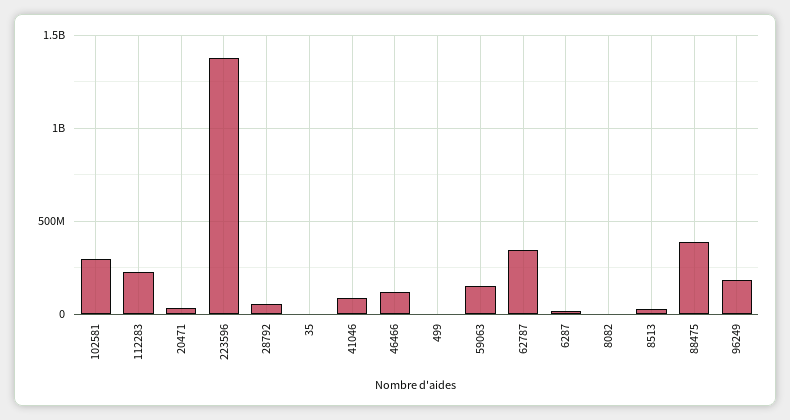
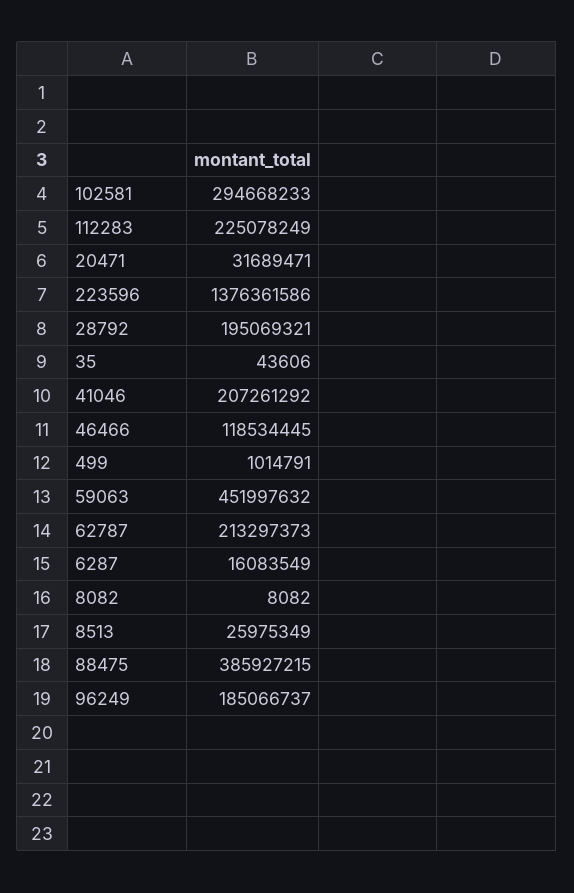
  {
    "102581": 294668233,
    "112283": 225078249,
    "20471": 31689471,
    "223596": 1376361586,
-   "28792": 50000000,
+   "28792": 195069321,
    "35": 43606,
-   "41046": 100000000,
+   "41046": 207261292,
    "46466": 118534445,
    "499": 1014791,
-   "59063": 150000000,
+   "59063": 451997632,
-   "62787": 350000000,
+   "62787": 213297373,
    "6287": 16083549,
    "8082": 8082,
    "8513": 25975349,
    "88475": 385927215,
    "96249": 185066737
  }

